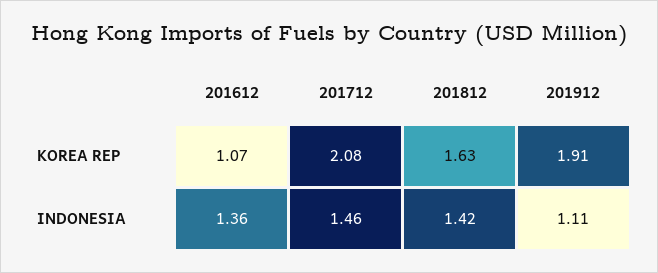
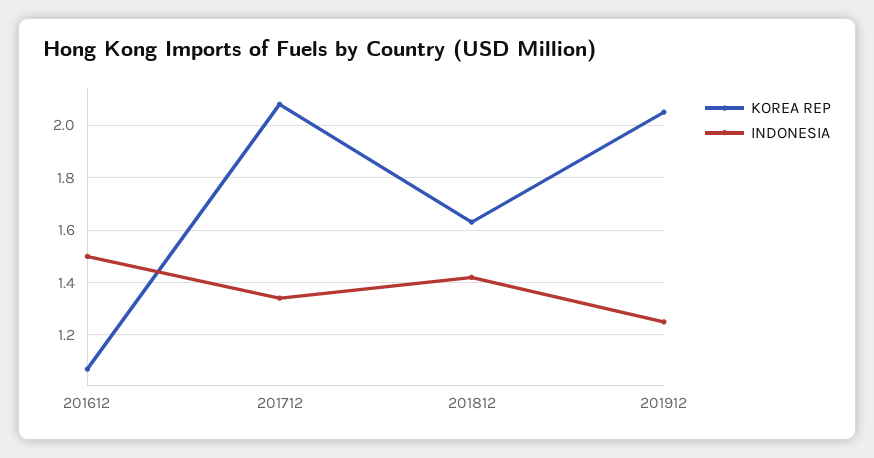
  {
    "KOREA REP": {
      "201612": 1.07,
      "201712": 2.08,
      "201812": 1.63,
-     "201912": 1.91
+     "201912": 2.05
    },
    "INDONESIA": {
-     "201612": 1.36,
+     "201612": 1.5,
-     "201712": 1.46,
+     "201712": 1.35,
      "201812": 1.42,
-     "201912": 1.11
+     "201912": 1.25
    }
  }

